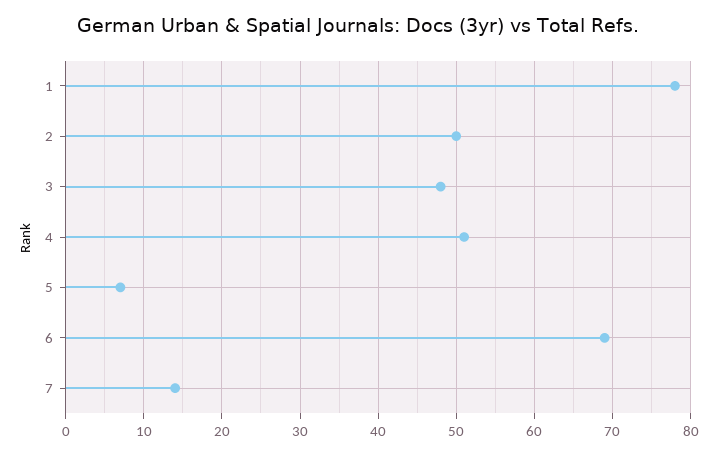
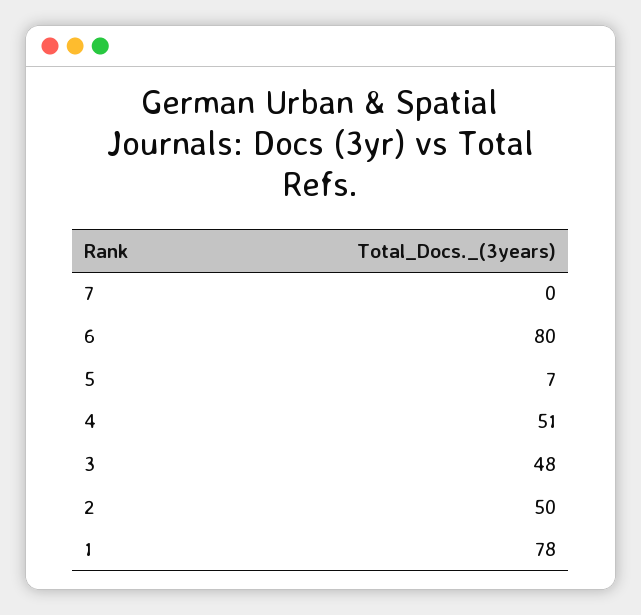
  {
    "1": 78,
    "2": 50,
    "3": 48,
    "4": 51,
    "5": 7,
-   "6": 69,
+   "6": 80,
-   "7": 14
+   "7": 0
  }

